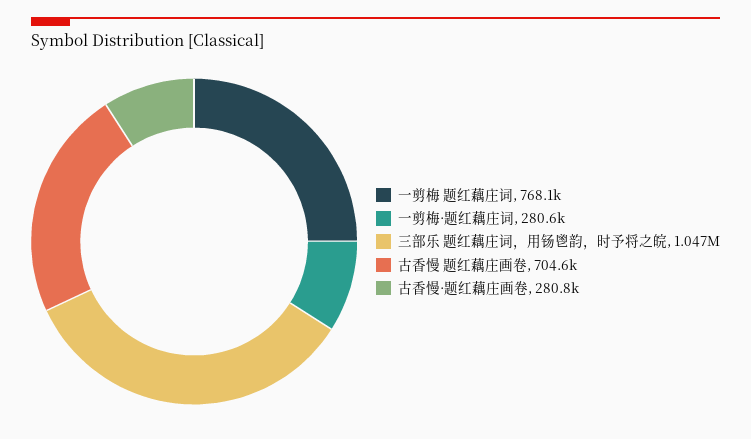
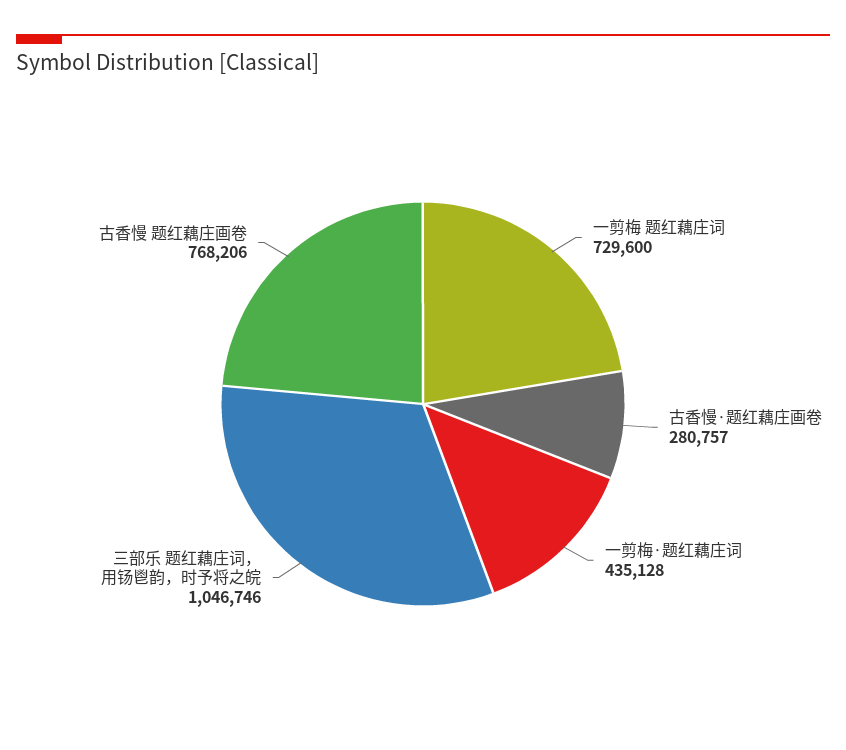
  {
-   "一剪梅 题红藕庄词": 768100,
+   "一剪梅 题红藕庄词": 729600,
-   "一剪梅·题红藕庄词": 280600,
+   "一剪梅·题红藕庄词": 435128,
    "三部乐 题红藕庄词，用钖鬯韵，时予将之皖": 1046746,
-   "古香慢 题红藕庄画卷": 704600,
+   "古香慢 题红藕庄画卷": 768206,
    "古香慢·题红藕庄画卷": 280757
  }

